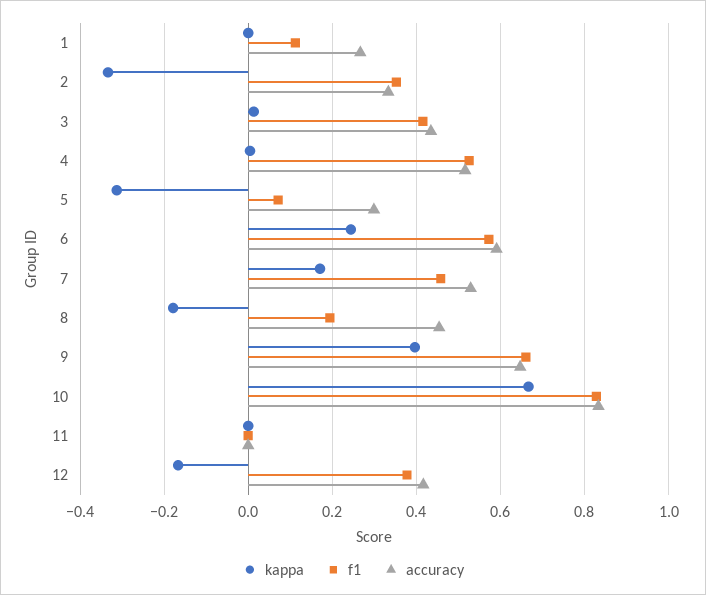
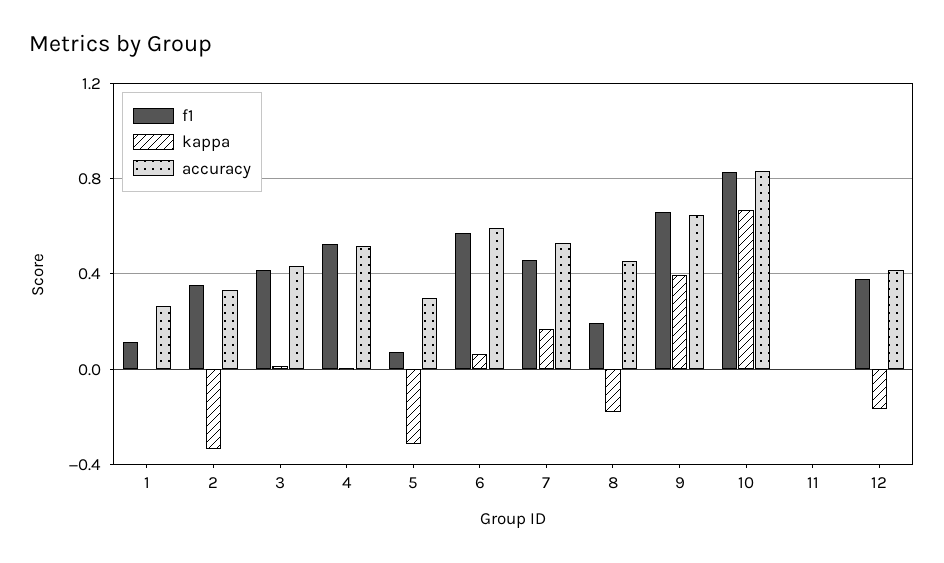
  {
    "kappa": {
      "1": 0,
      "2": -0.34,
      "3": 0.02,
      "4": 0,
      "5": -0.32,
-     "6": 0.24,
+     "6": 0.05,
      "7": 0.18,
      "8": -0.18,
      "9": 0.4,
      "10": 0.66,
      "11": 0,
      "12": -0.16
    },
    "f1": {
      "1": 0.12,
      "2": 0.36,
      "3": 0.42,
      "4": 0.52,
      "5": 0.08,
      "6": 0.58,
      "7": 0.46,
      "8": 0.2,
      "9": 0.66,
      "10": 0.82,
      "11": 0,
      "12": 0.38
    },
    "accuracy": {
      "1": 0.26,
      "2": 0.34,
      "3": 0.44,
      "4": 0.52,
      "5": 0.3,
      "6": 0.6,
      "7": 0.52,
      "8": 0.46,
      "9": 0.64,
      "10": 0.84,
      "11": 0,
      "12": 0.42
    }
  }

